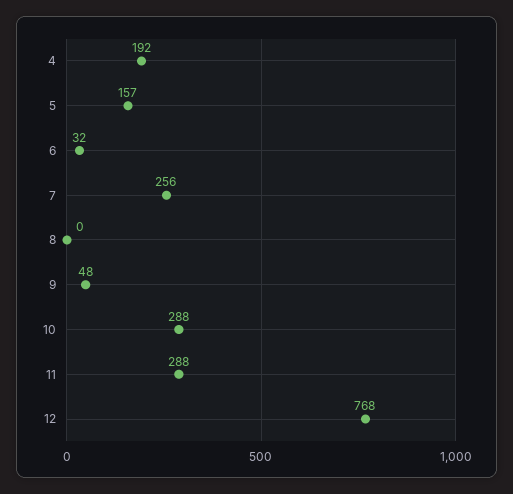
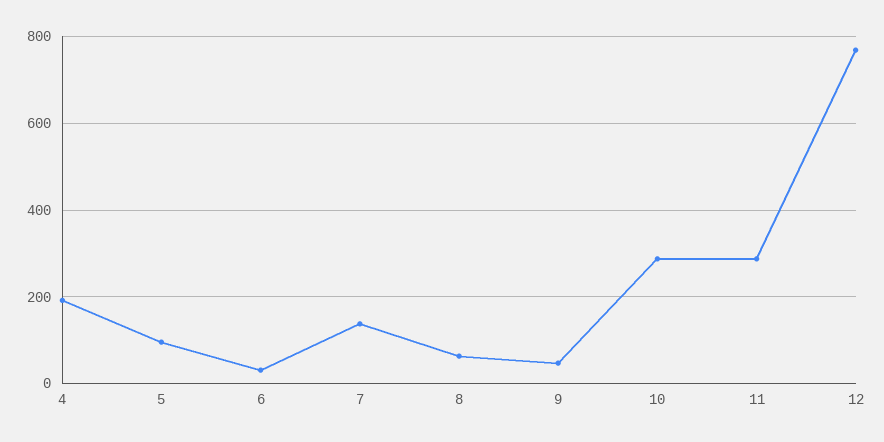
  {
    "4": 192,
-   "5": 157,
+   "5": 100,
    "6": 32,
-   "7": 256,
+   "7": 140,
-   "8": 0,
+   "8": 60,
    "9": 48,
    "10": 288,
    "11": 288,
    "12": 768
  }

